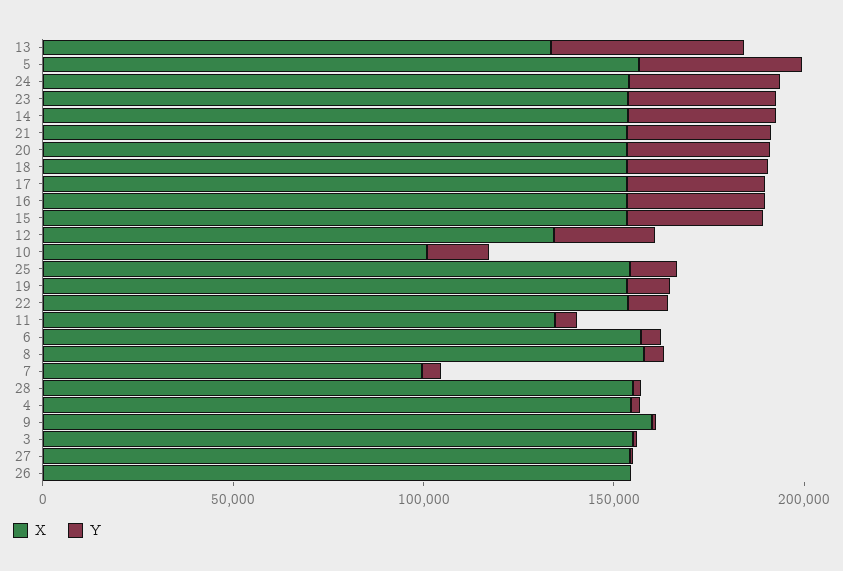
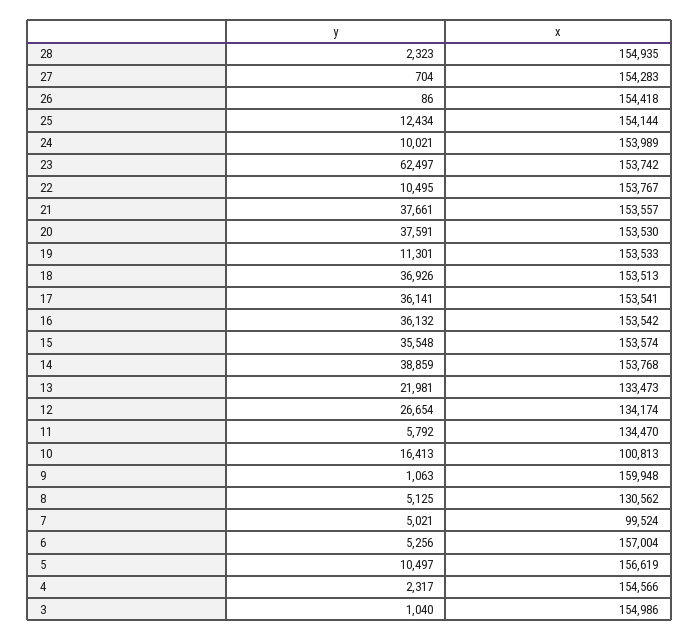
  {
    "X": {
      "13": 133473,
      "5": 156619,
      "24": 153989,
      "23": 153742,
      "14": 153768,
      "21": 153557,
      "20": 153530,
      "18": 153513,
      "17": 153541,
      "16": 153542,
      "15": 153574,
      "12": 134174,
      "10": 100813,
      "25": 154144,
      "19": 153533,
      "22": 153767,
      "11": 134470,
      "6": 157004,
-     "8": 160000,
+     "8": 130562,
      "7": 99524,
      "28": 154935,
      "4": 154566,
      "9": 159948,
      "3": 154986,
      "27": 154283,
      "26": 154418
    },
    "Y": {
-     "13": 50000,
+     "13": 21981,
-     "5": 40000,
+     "5": 10497,
-     "24": 40000,
+     "24": 10021,
-     "23": 40000,
+     "23": 62497,
      "14": 38859,
      "21": 37661,
      "20": 37591,
      "18": 36926,
      "17": 36141,
      "16": 36132,
      "15": 35548,
      "12": 26654,
      "10": 16413,
      "25": 12434,
      "19": 11301,
      "22": 10495,
      "11": 5792,
      "6": 5256,
      "8": 5125,
      "7": 5021,
      "28": 2323,
      "4": 2317,
      "9": 1063,
      "3": 1040,
      "27": 704,
      "26": 86
    }
  }

